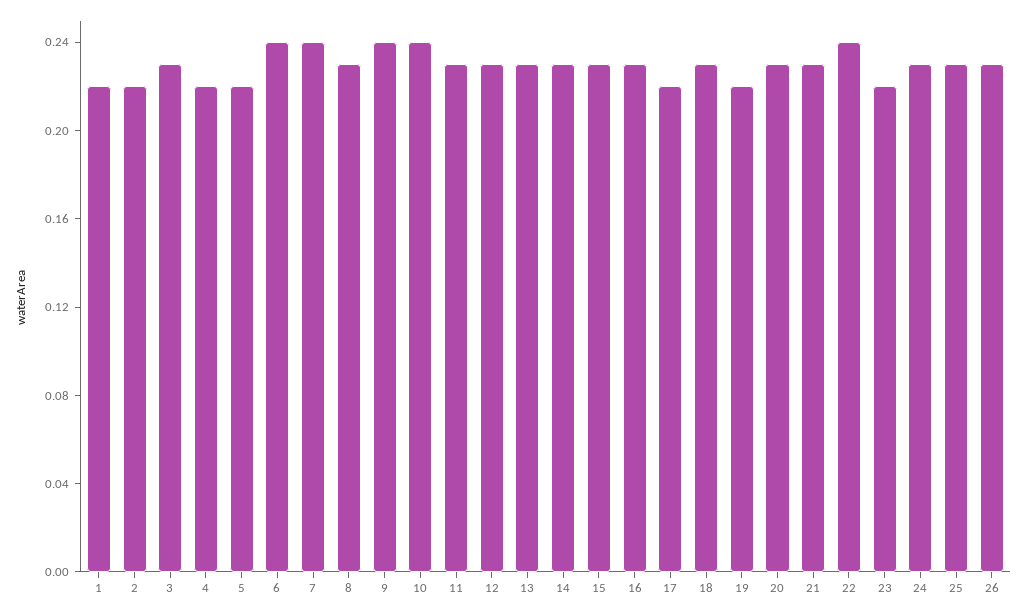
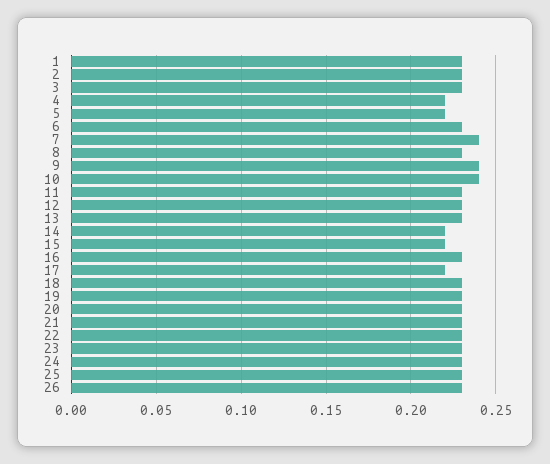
  {
-   "1": 0.22,
+   "1": 0.23,
-   "2": 0.22,
+   "2": 0.23,
    "3": 0.23,
    "4": 0.22,
    "5": 0.22,
-   "6": 0.24,
+   "6": 0.23,
    "7": 0.24,
    "8": 0.23,
    "9": 0.24,
    "10": 0.24,
    "11": 0.23,
    "12": 0.23,
    "13": 0.23,
-   "14": 0.23,
+   "14": 0.22,
-   "15": 0.23,
+   "15": 0.22,
    "16": 0.23,
    "17": 0.22,
    "18": 0.23,
-   "19": 0.22,
+   "19": 0.23,
    "20": 0.23,
    "21": 0.23,
-   "22": 0.24,
+   "22": 0.23,
-   "23": 0.22,
+   "23": 0.23,
    "24": 0.23,
    "25": 0.23,
    "26": 0.23
  }

